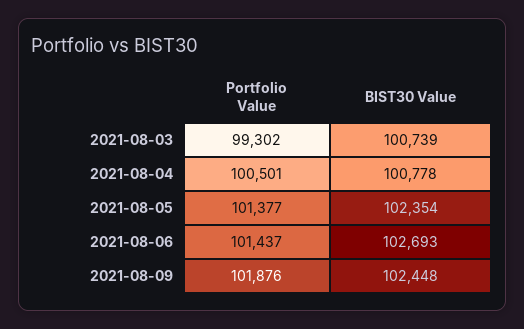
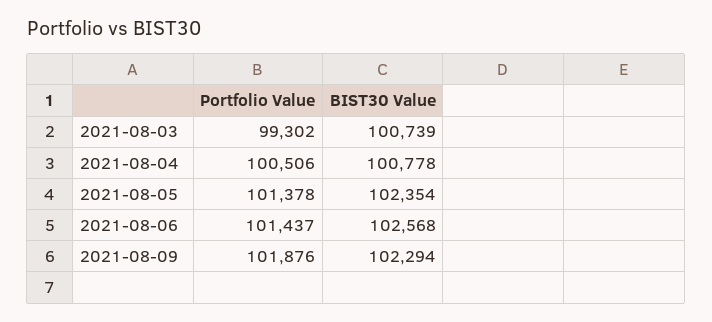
  {
    "Portfolio Value": {
      "2021-08-03": 99302,
-     "2021-08-04": 100501,
+     "2021-08-04": 100506,
-     "2021-08-05": 101377,
+     "2021-08-05": 101378,
      "2021-08-06": 101437,
      "2021-08-09": 101876
    },
    "BIST30 Value": {
      "2021-08-03": 100739,
      "2021-08-04": 100778,
      "2021-08-05": 102354,
-     "2021-08-06": 102693,
+     "2021-08-06": 102568,
-     "2021-08-09": 102448
+     "2021-08-09": 102294
    }
  }

